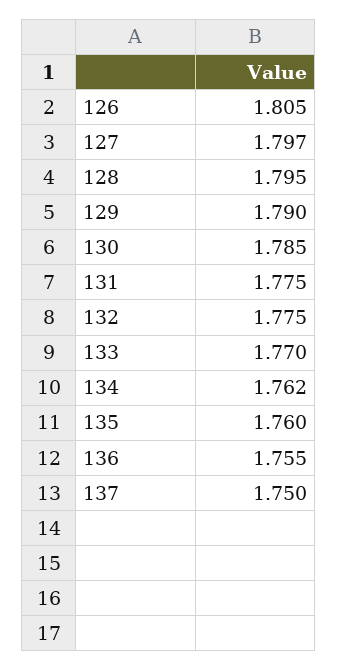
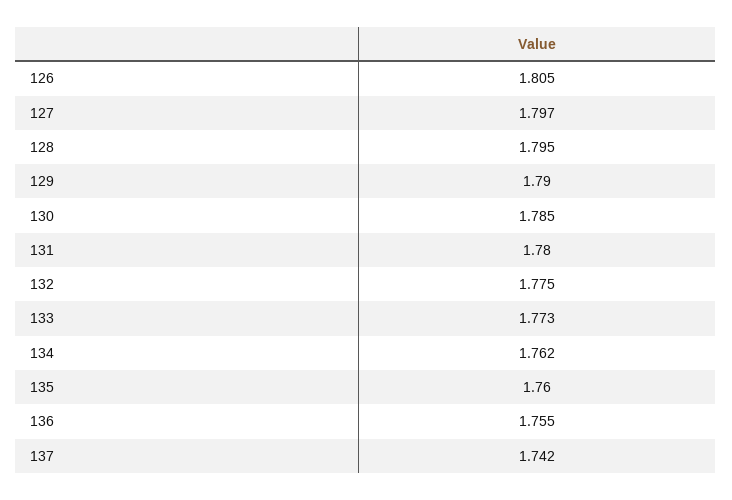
  {
    "126": 1.805,
    "127": 1.797,
    "128": 1.795,
    "129": 1.79,
    "130": 1.785,
-   "131": 1.775,
+   "131": 1.78,
    "132": 1.775,
-   "133": 1.77,
+   "133": 1.773,
    "134": 1.762,
    "135": 1.76,
    "136": 1.755,
-   "137": 1.75
+   "137": 1.742
  }

